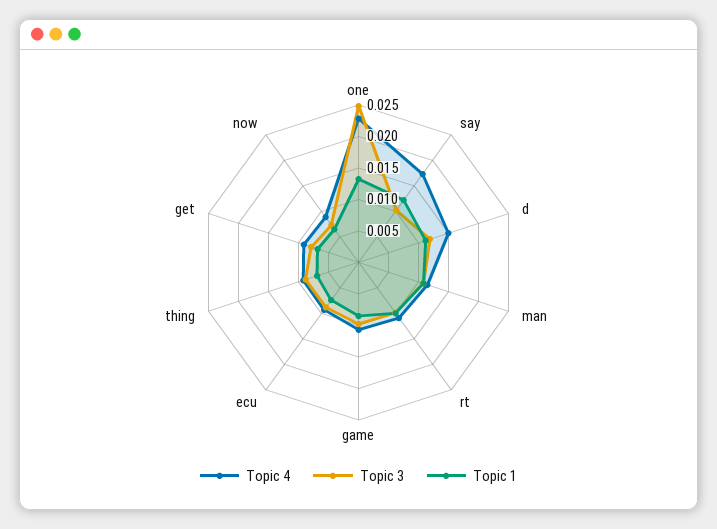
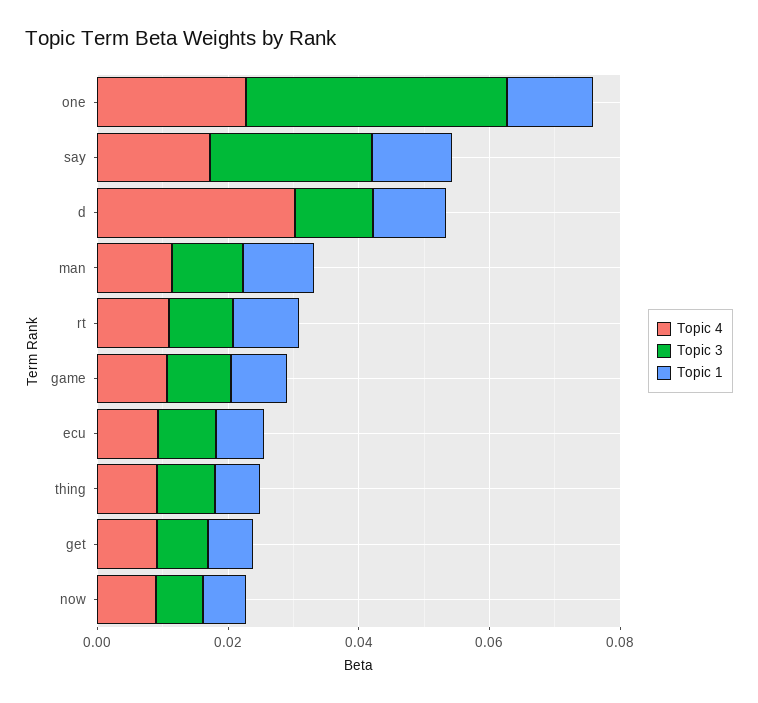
  {
    "Topic 4": {
      "one": 0.0225,
      "say": 0.0175,
-     "d": 0.015,
+     "d": 0.03,
      "man": 0.0125,
      "rt": 0.01,
      "game": 0.01,
      "ecu": 0.01,
      "thing": 0.01,
      "get": 0.01,
      "now": 0.01
    },
    "Topic 3": {
-     "one": 0.025,
+     "one": 0.04,
-     "say": 0.01,
+     "say": 0.025,
      "d": 0.0125,
      "man": 0.01,
      "rt": 0.01,
      "game": 0.01,
      "ecu": 0.01,
      "thing": 0.01,
      "get": 0.0075,
      "now": 0.0075
    },
    "Topic 1": {
      "one": 0.0125,
      "say": 0.0125,
      "d": 0.01,
      "man": 0.01,
      "rt": 0.01,
      "game": 0.0075,
      "ecu": 0.0075,
      "thing": 0.0075,
      "get": 0.0075,
      "now": 0.0075
    }
  }

